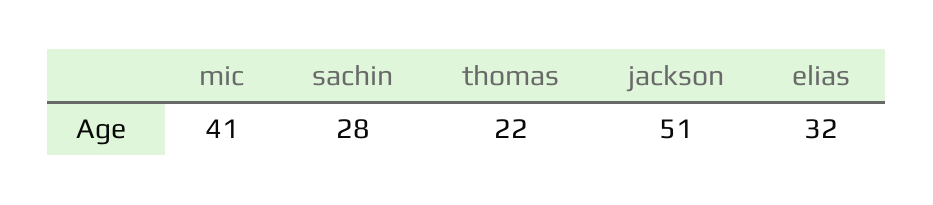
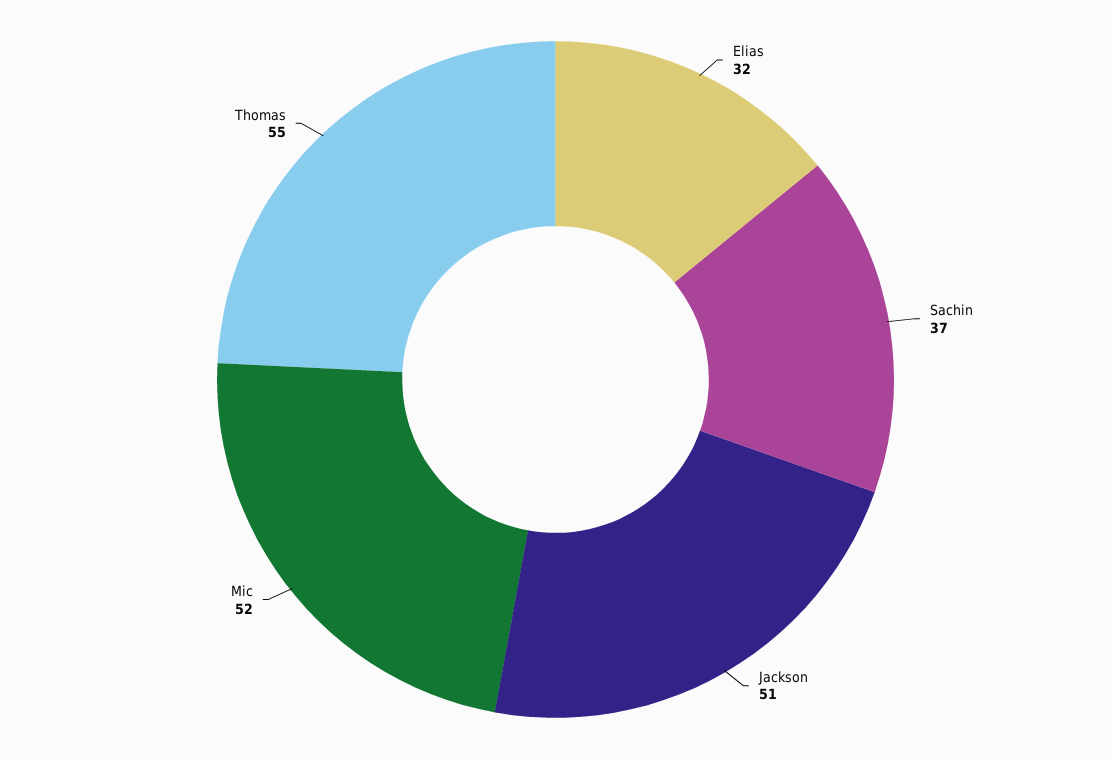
  {
-   "mic": 41,
+   "mic": 52,
-   "sachin": 28,
+   "sachin": 37,
-   "thomas": 22,
+   "thomas": 55,
    "jackson": 51,
    "elias": 32
  }

